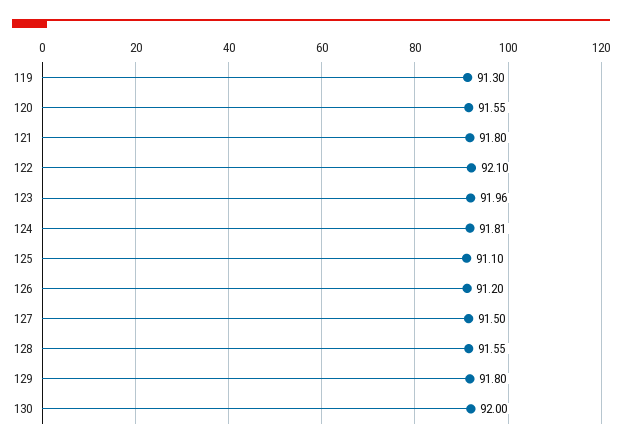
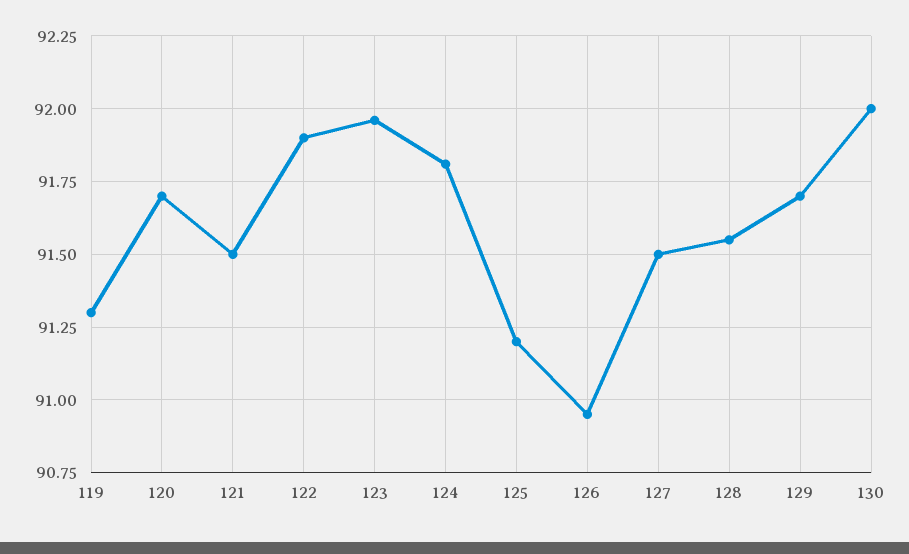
  {
    "119": 91.3,
-   "120": 91.55,
+   "120": 91.7,
-   "121": 91.8,
+   "121": 91.5,
-   "122": 92.1,
+   "122": 91.9,
    "123": 91.96,
    "124": 91.81,
-   "125": 91.1,
+   "125": 91.2,
-   "126": 91.2,
+   "126": 90.95,
    "127": 91.5,
    "128": 91.55,
-   "129": 91.8,
+   "129": 91.7,
    "130": 92
  }

